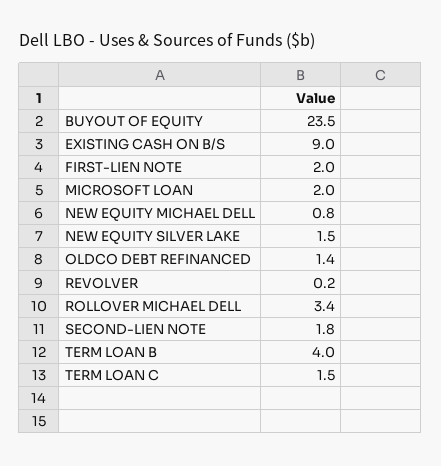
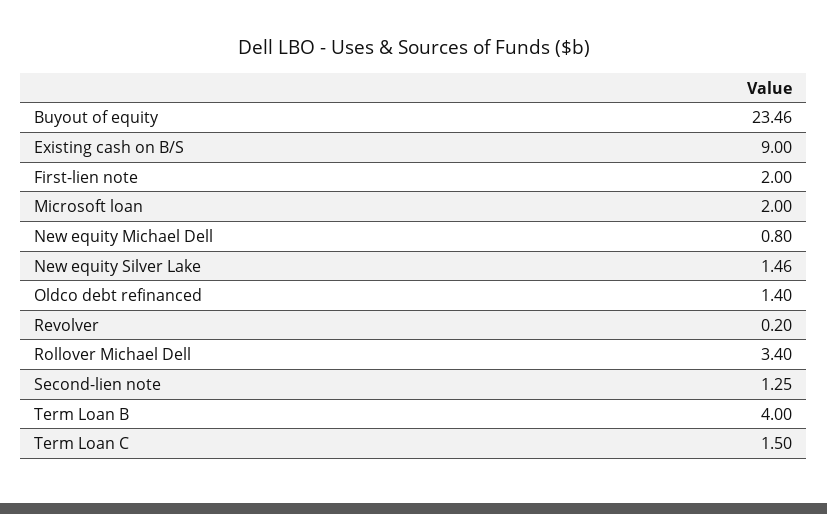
  {
    "BUYOUT OF EQUITY": 23.46,
    "EXISTING CASH ON B/S": 9,
    "FIRST-LIEN NOTE": 2,
    "MICROSOFT LOAN": 2,
    "NEW EQUITY MICHAEL DELL": 0.8,
    "NEW EQUITY SILVER LAKE": 1.46,
    "OLDCO DEBT REFINANCED": 1.4,
    "REVOLVER": 0.2,
    "ROLLOVER MICHAEL DELL": 3.4,
-   "SECOND-LIEN NOTE": 1.8,
+   "SECOND-LIEN NOTE": 1.25,
    "TERM LOAN B": 4,
    "TERM LOAN C": 1.5
  }

